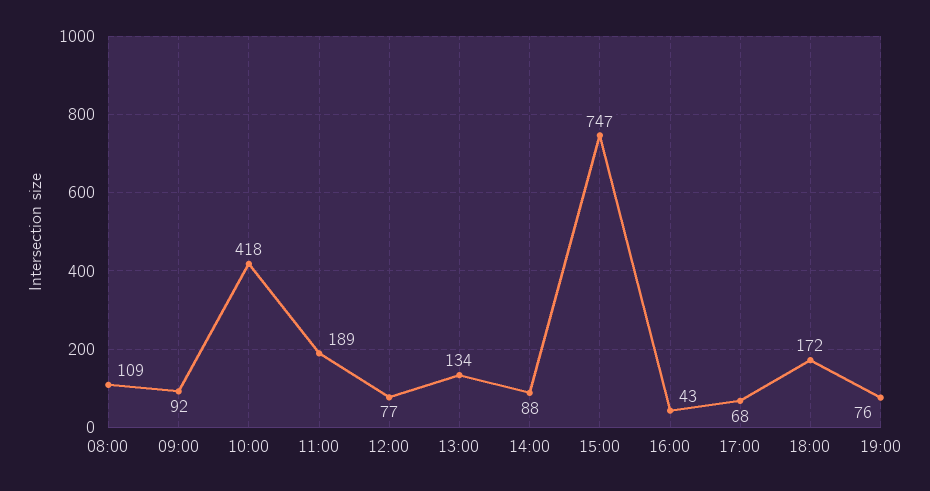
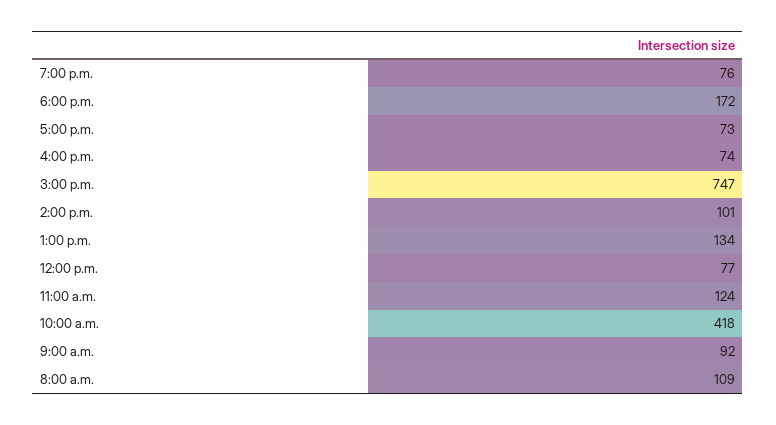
  {
    "08:00": 109,
    "09:00": 92,
    "10:00": 418,
-   "11:00": 189,
+   "11:00": 124,
    "12:00": 77,
    "13:00": 134,
-   "14:00": 88,
+   "14:00": 101,
    "15:00": 747,
-   "16:00": 43,
+   "16:00": 74,
-   "17:00": 68,
+   "17:00": 73,
    "18:00": 172,
    "19:00": 76
  }

